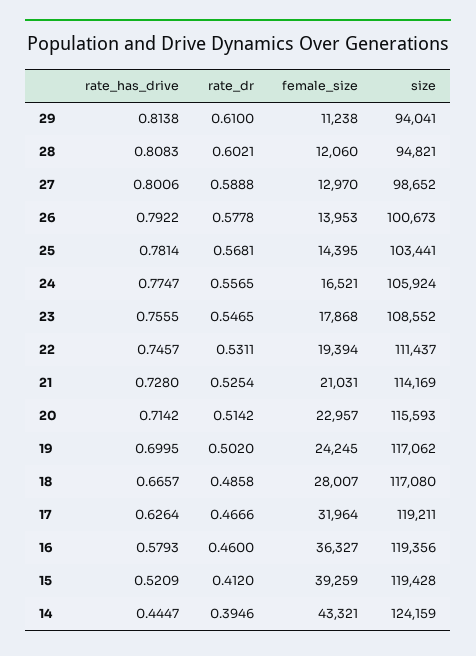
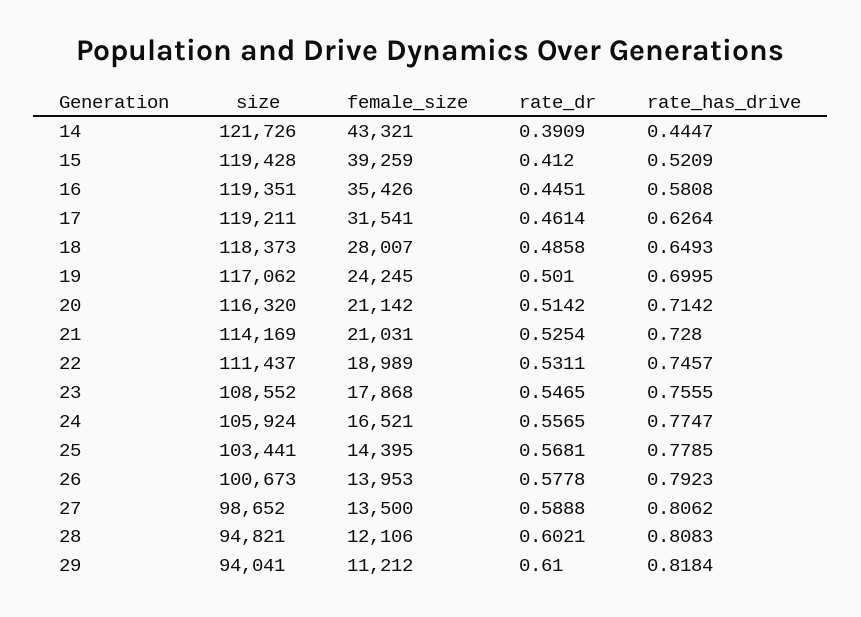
  {
    "rate_has_drive": {
-     "29": 0.8138,
+     "29": 0.8184,
      "28": 0.8083,
-     "27": 0.8006,
+     "27": 0.8062,
-     "26": 0.7922,
+     "26": 0.7923,
-     "25": 0.7814,
+     "25": 0.7785,
      "24": 0.7747,
      "23": 0.7555,
      "22": 0.7457,
      "21": 0.728,
      "20": 0.7142,
      "19": 0.6995,
-     "18": 0.6657,
+     "18": 0.6493,
      "17": 0.6264,
-     "16": 0.5793,
+     "16": 0.5808,
      "15": 0.5209,
      "14": 0.4447
    },
    "rate_dr": {
      "29": 0.61,
      "28": 0.6021,
      "27": 0.5888,
      "26": 0.5778,
      "25": 0.5681,
      "24": 0.5565,
      "23": 0.5465,
      "22": 0.5311,
      "21": 0.5254,
      "20": 0.5142,
-     "19": 0.502,
+     "19": 0.501,
      "18": 0.4858,
-     "17": 0.4666,
+     "17": 0.4614,
-     "16": 0.46,
+     "16": 0.4451,
      "15": 0.412,
-     "14": 0.3946
+     "14": 0.3909
    },
    "female_size": {
-     "29": 11238,
+     "29": 11212,
-     "28": 12060,
+     "28": 12106,
-     "27": 12970,
+     "27": 13500,
      "26": 13953,
      "25": 14395,
      "24": 16521,
      "23": 17868,
-     "22": 19394,
+     "22": 18989,
      "21": 21031,
-     "20": 22957,
+     "20": 21142,
      "19": 24245,
      "18": 28007,
-     "17": 31964,
+     "17": 31541,
-     "16": 36327,
+     "16": 35426,
      "15": 39259,
      "14": 43321
    },
    "size": {
      "29": 94041,
      "28": 94821,
      "27": 98652,
      "26": 100673,
      "25": 103441,
      "24": 105924,
      "23": 108552,
      "22": 111437,
      "21": 114169,
-     "20": 115593,
+     "20": 116320,
      "19": 117062,
-     "18": 117080,
+     "18": 118373,
      "17": 119211,
-     "16": 119356,
+     "16": 119351,
      "15": 119428,
-     "14": 124159
+     "14": 121726
    }
  }

